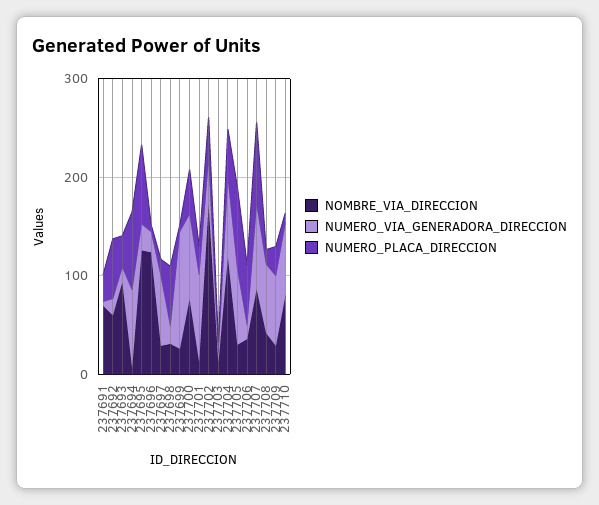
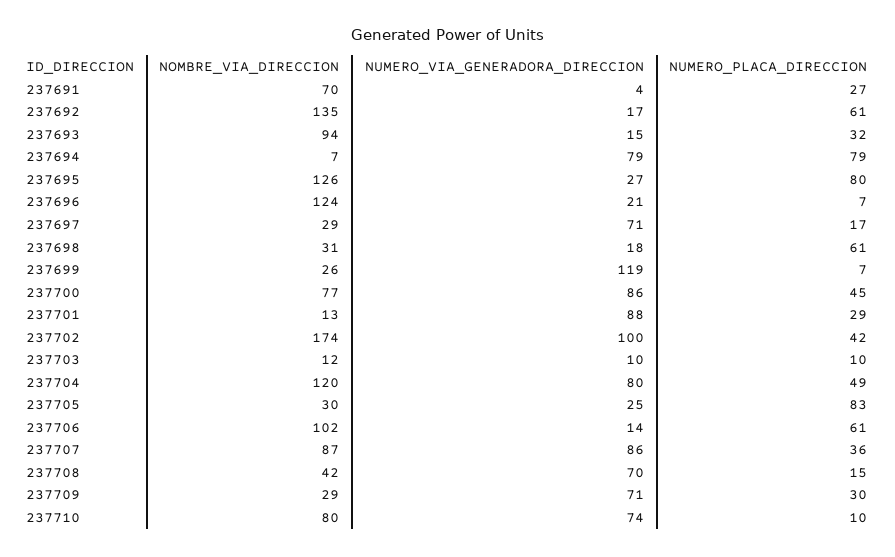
  {
    "NOMBRE_VIA_DIRECCION": {
      "237691": 70,
-     "237692": 60,
+     "237692": 135,
      "237693": 94,
      "237694": 7,
      "237695": 126,
      "237696": 124,
      "237697": 29,
      "237698": 31,
      "237699": 26,
      "237700": 77,
      "237701": 13,
      "237702": 174,
      "237703": 12,
      "237704": 120,
      "237705": 30,
-     "237706": 40,
+     "237706": 102,
      "237707": 87,
      "237708": 42,
      "237709": 29,
      "237710": 80
    },
    "NUMERO_VIA_GENERADORA_DIRECCION": {
      "237691": 4,
      "237692": 17,
      "237693": 15,
      "237694": 79,
      "237695": 27,
      "237696": 21,
      "237697": 71,
      "237698": 18,
      "237699": 119,
      "237700": 86,
      "237701": 88,
-     "237702": 40,
+     "237702": 100,
      "237703": 10,
      "237704": 80,
-     "237705": 80,
+     "237705": 25,
      "237706": 14,
      "237707": 86,
      "237708": 70,
      "237709": 71,
      "237710": 74
    },
    "NUMERO_PLACA_DIRECCION": {
      "237691": 27,
      "237692": 61,
      "237693": 32,
      "237694": 79,
      "237695": 80,
      "237696": 7,
      "237697": 17,
      "237698": 61,
      "237699": 7,
      "237700": 45,
      "237701": 29,
      "237702": 42,
      "237703": 10,
      "237704": 49,
      "237705": 83,
      "237706": 61,
-     "237707": 80,
+     "237707": 36,
      "237708": 15,
      "237709": 30,
      "237710": 10
    }
  }

